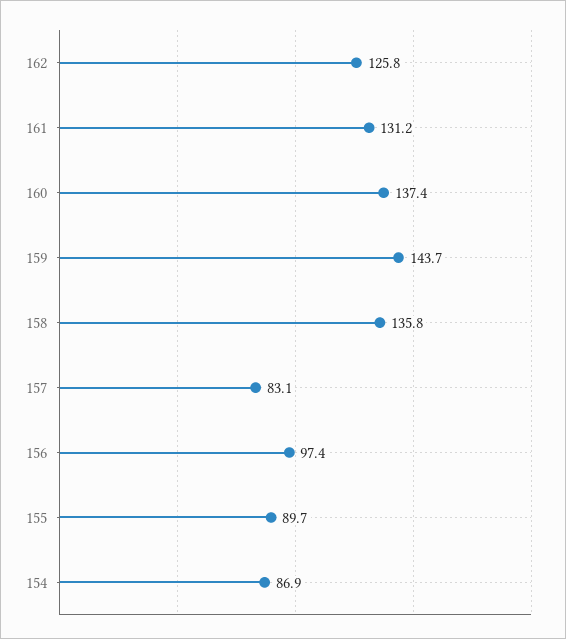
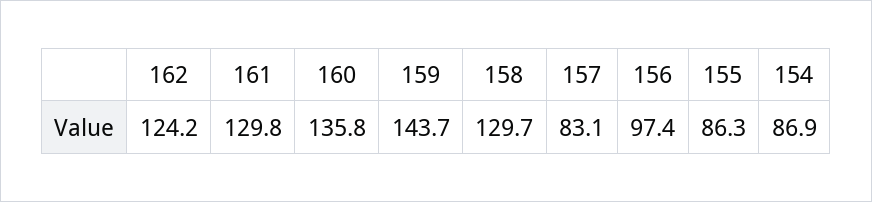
  {
-   "162": 125.8,
+   "162": 124.2,
-   "161": 131.2,
+   "161": 129.8,
-   "160": 137.4,
+   "160": 135.8,
    "159": 143.7,
-   "158": 135.8,
+   "158": 129.7,
    "157": 83.1,
    "156": 97.4,
-   "155": 89.7,
+   "155": 86.3,
    "154": 86.9
  }

